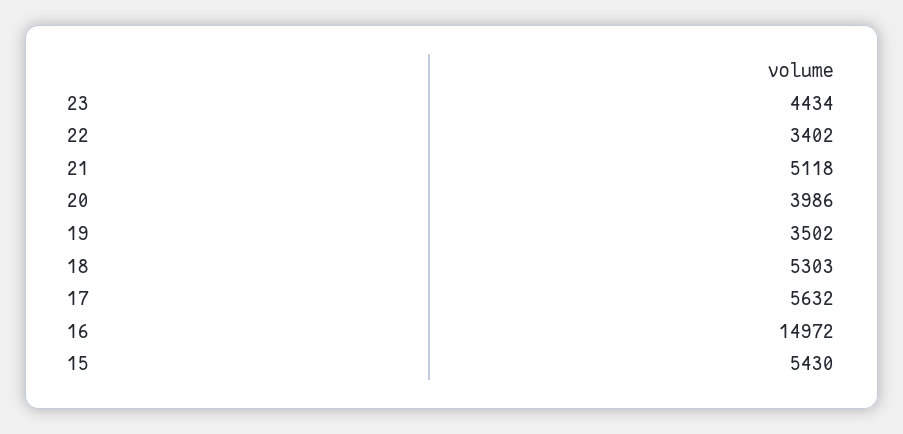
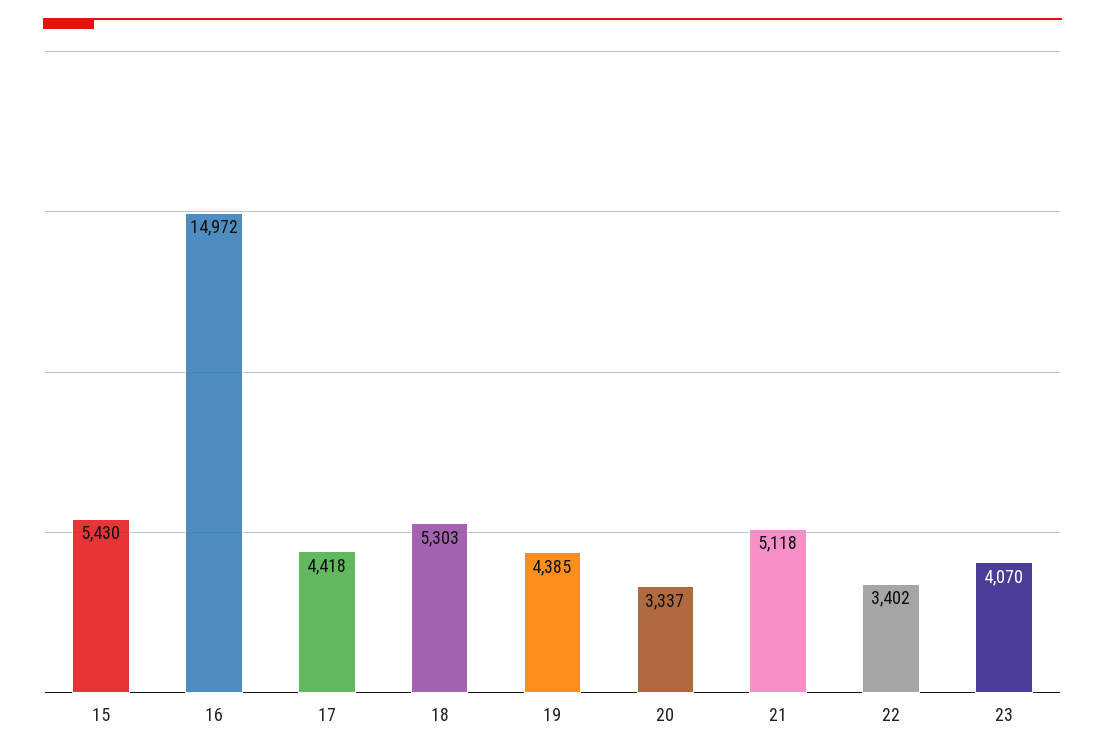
  {
-   "23": 4434,
+   "23": 4070,
    "22": 3402,
    "21": 5118,
-   "20": 3986,
+   "20": 3337,
-   "19": 3502,
+   "19": 4385,
    "18": 5303,
-   "17": 5632,
+   "17": 4418,
    "16": 14972,
    "15": 5430
  }

